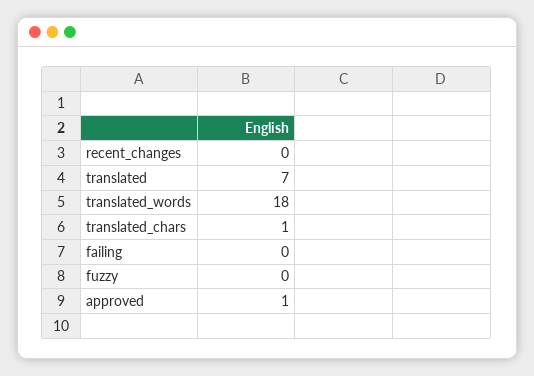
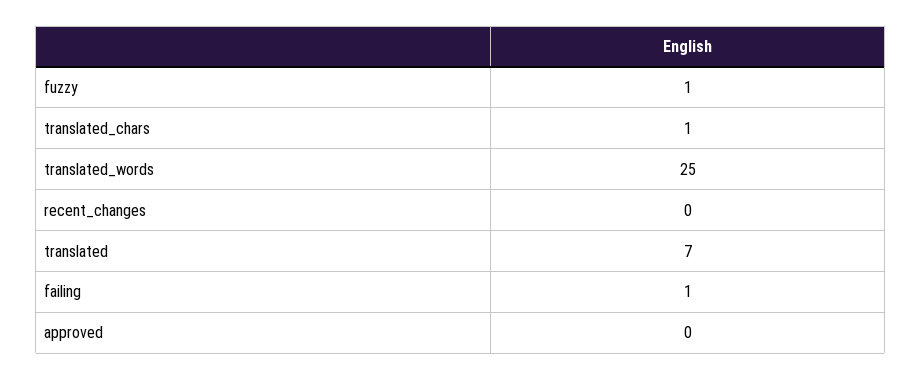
  {
    "recent_changes": 0,
    "translated": 7,
-   "translated_words": 18,
+   "translated_words": 25,
    "translated_chars": 1,
-   "failing": 0,
+   "failing": 1,
-   "fuzzy": 0,
+   "fuzzy": 1,
-   "approved": 1
+   "approved": 0
  }

